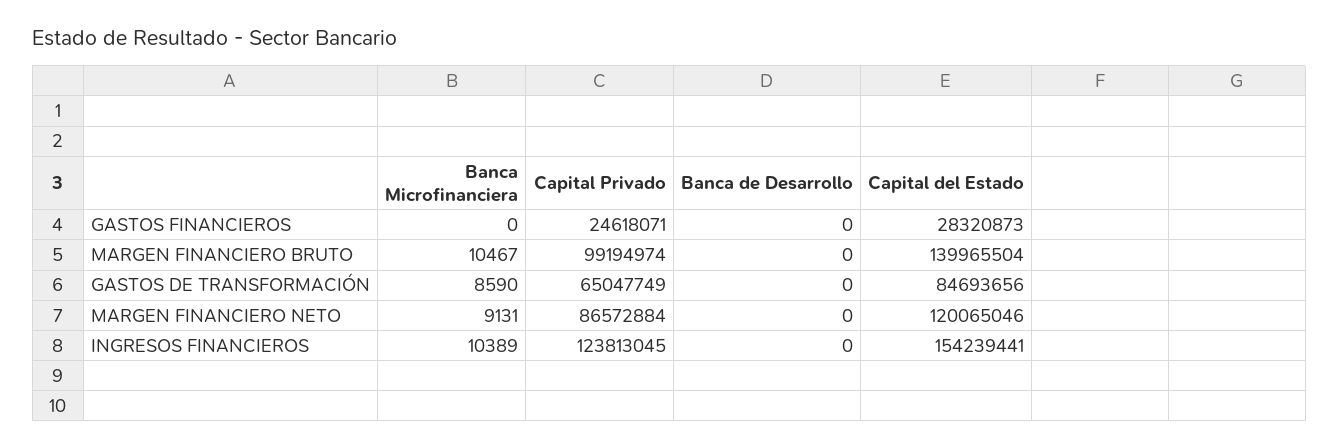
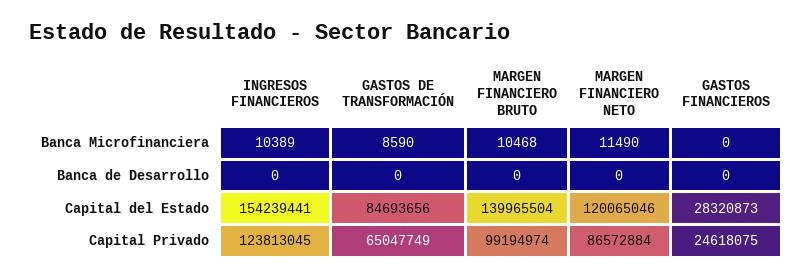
  {
    "Banca Microfinanciera": {
      "GASTOS FINANCIEROS": 0,
-     "MARGEN FINANCIERO BRUTO": 10467,
+     "MARGEN FINANCIERO BRUTO": 10468,
      "GASTOS DE TRANSFORMACIÓN": 8590,
-     "MARGEN FINANCIERO NETO": 9131,
+     "MARGEN FINANCIERO NETO": 11490,
      "INGRESOS FINANCIEROS": 10389
    },
    "Capital Privado": {
-     "GASTOS FINANCIEROS": 24618071,
+     "GASTOS FINANCIEROS": 24618075,
      "MARGEN FINANCIERO BRUTO": 99194974,
      "GASTOS DE TRANSFORMACIÓN": 65047749,
      "MARGEN FINANCIERO NETO": 86572884,
      "INGRESOS FINANCIEROS": 123813045
    },
    "Banca de Desarrollo": {
      "GASTOS FINANCIEROS": 0,
      "MARGEN FINANCIERO BRUTO": 0,
      "GASTOS DE TRANSFORMACIÓN": 0,
      "MARGEN FINANCIERO NETO": 0,
      "INGRESOS FINANCIEROS": 0
    },
    "Capital del Estado": {
      "GASTOS FINANCIEROS": 28320873,
      "MARGEN FINANCIERO BRUTO": 139965504,
      "GASTOS DE TRANSFORMACIÓN": 84693656,
      "MARGEN FINANCIERO NETO": 120065046,
      "INGRESOS FINANCIEROS": 154239441
    }
  }

